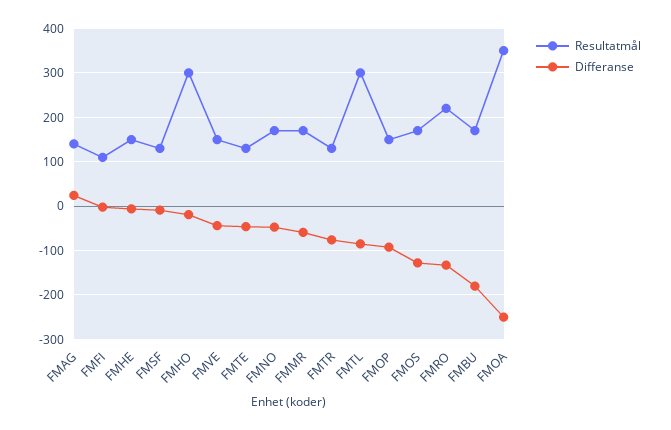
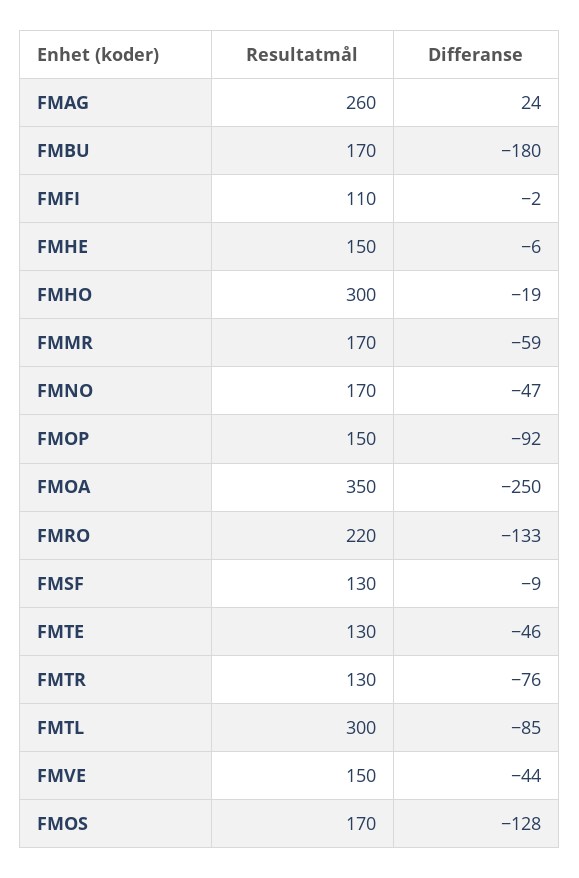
  {
    "Resultatmål": {
-     "FMAG": 140,
+     "FMAG": 260,
      "FMFI": 110,
      "FMHE": 150,
      "FMSF": 130,
      "FMHO": 300,
      "FMVE": 150,
      "FMTE": 130,
      "FMNO": 170,
      "FMMR": 170,
      "FMTR": 130,
      "FMTL": 300,
      "FMOP": 150,
      "FMOS": 170,
      "FMRO": 220,
      "FMBU": 170,
      "FMOA": 350
    },
    "Differanse": {
      "FMAG": 24,
      "FMFI": -2,
      "FMHE": -6,
      "FMSF": -9,
      "FMHO": -19,
      "FMVE": -44,
      "FMTE": -46,
      "FMNO": -47,
      "FMMR": -59,
      "FMTR": -76,
      "FMTL": -85,
      "FMOP": -92,
      "FMOS": -128,
      "FMRO": -133,
      "FMBU": -180,
      "FMOA": -250
    }
  }

